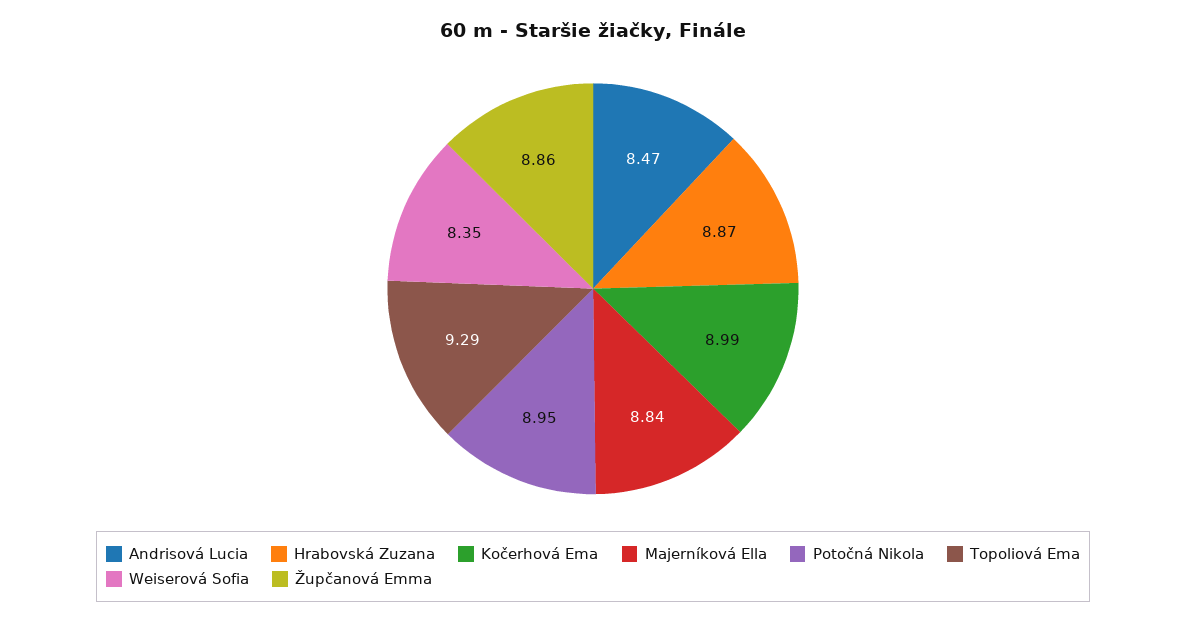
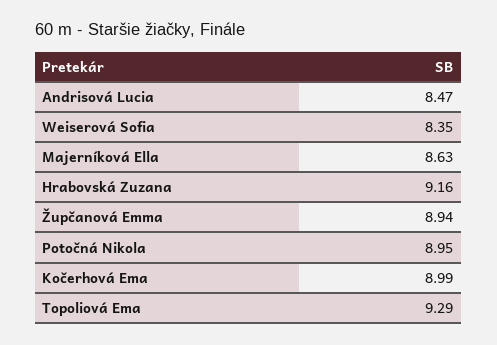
  {
    "Andrisová Lucia": 8.47,
-   "Hrabovská Zuzana": 8.87,
+   "Hrabovská Zuzana": 9.16,
    "Kočerhová Ema": 8.99,
-   "Majerníková Ella": 8.84,
+   "Majerníková Ella": 8.63,
    "Potočná Nikola": 8.95,
    "Topoliová Ema": 9.29,
    "Weiserová Sofia": 8.35,
-   "Župčanová Emma": 8.86
+   "Župčanová Emma": 8.94
  }

